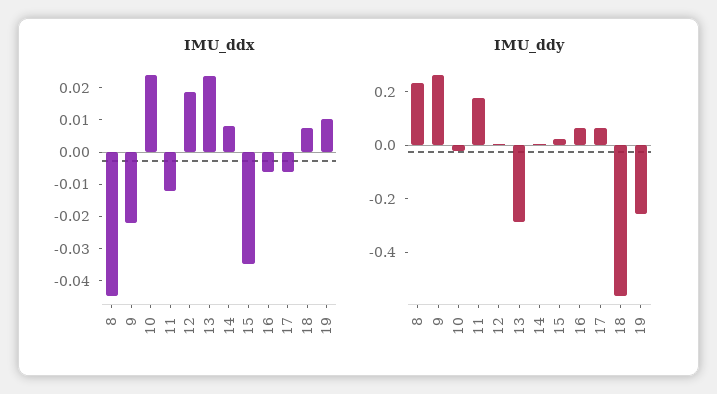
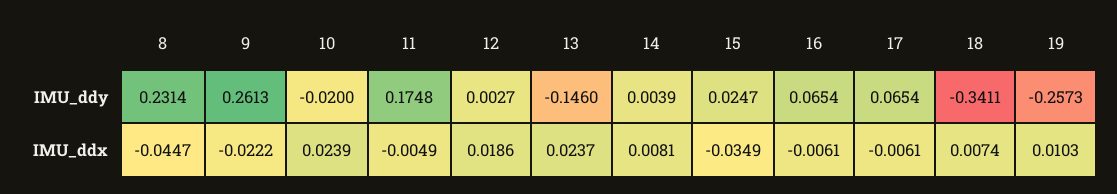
  {
    "IMU_ddx": {
      "8": -0.0447,
      "9": -0.0222,
      "10": 0.0239,
-     "11": -0.0125,
+     "11": -0.0049,
      "12": 0.0186,
      "13": 0.0237,
      "14": 0.0081,
      "15": -0.0349,
      "16": -0.0061,
      "17": -0.0061,
      "18": 0.0074,
      "19": 0.0103
    },
    "IMU_ddy": {
      "8": 0.2314,
      "9": 0.2613,
      "10": -0.02,
      "11": 0.1748,
      "12": 0.0027,
-     "13": -0.3,
+     "13": -0.146,
      "14": 0.0039,
      "15": 0.0247,
      "16": 0.0654,
      "17": 0.0654,
-     "18": -0.55,
+     "18": -0.3411,
      "19": -0.2573
    }
  }

